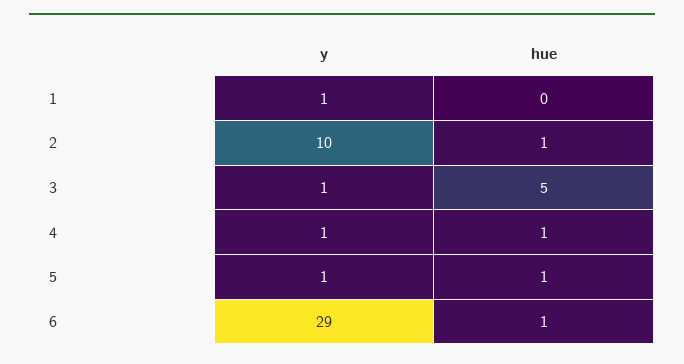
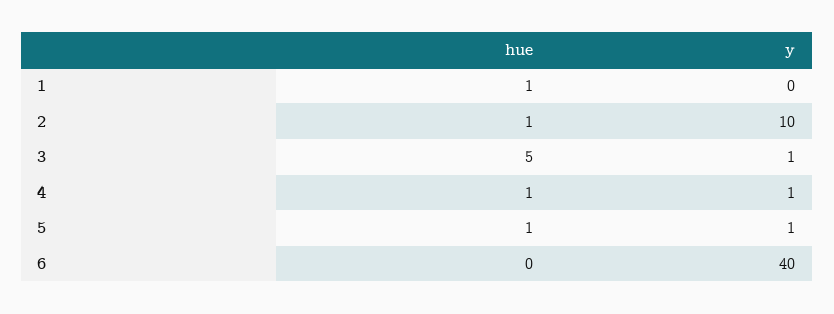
  {
    "y": {
-     "1": 1,
+     "1": 0,
      "2": 10,
      "3": 1,
      "4": 1,
      "5": 1,
-     "6": 29
+     "6": 40
    },
    "hue": {
-     "1": 0,
+     "1": 1,
      "2": 1,
      "3": 5,
      "4": 1,
      "5": 1,
-     "6": 1
+     "6": 0
    }
  }

